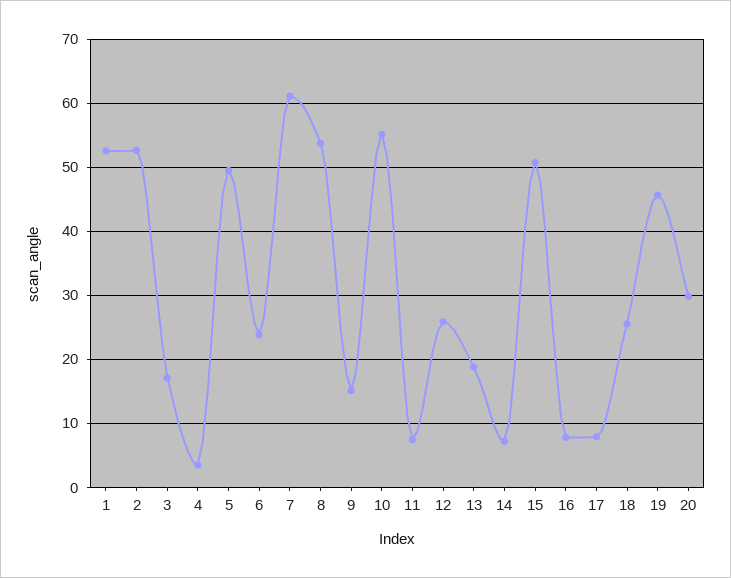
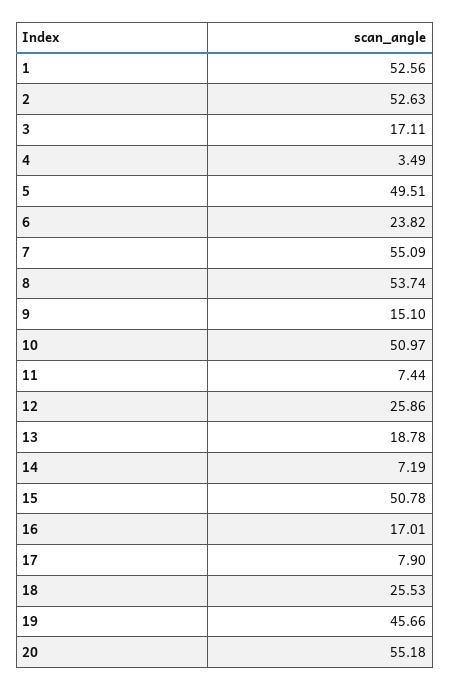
  {
    "1": 52.56,
    "2": 52.63,
    "3": 17.11,
    "4": 3.49,
    "5": 49.51,
    "6": 23.82,
-   "7": 61,
+   "7": 55.09,
    "8": 53.74,
    "9": 15.1,
-   "10": 55,
+   "10": 50.97,
    "11": 7.44,
    "12": 25.86,
    "13": 18.78,
    "14": 7.19,
    "15": 50.78,
-   "16": 8,
+   "16": 17.01,
    "17": 7.9,
    "18": 25.53,
    "19": 45.66,
-   "20": 30
+   "20": 55.18
  }

